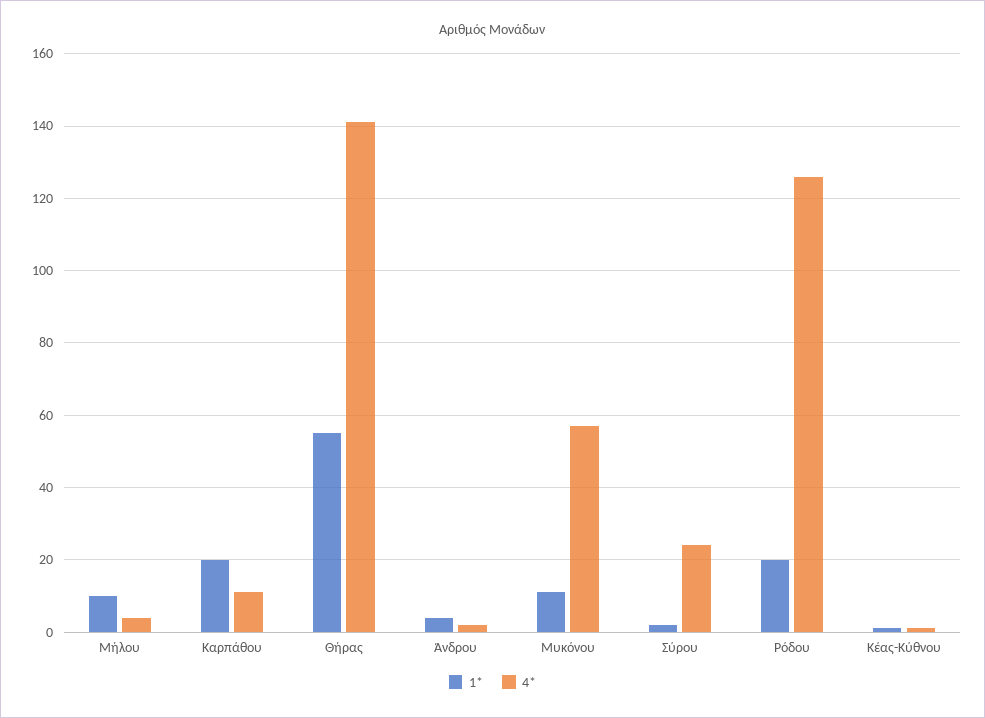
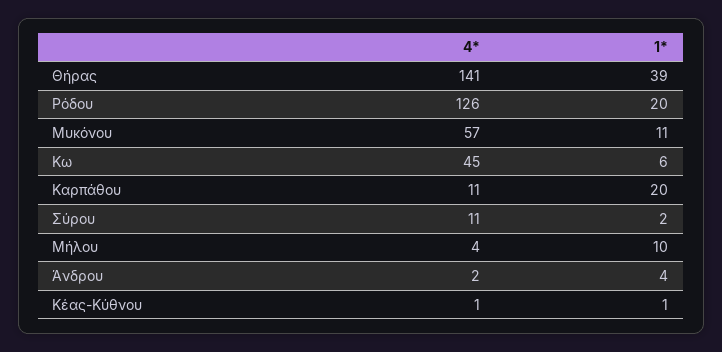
  {
    "1*": {
      "Μήλου": 10,
      "Καρπάθου": 20,
-     "Θήρας": 55,
+     "Θήρας": 39,
      "Άνδρου": 4,
      "Μυκόνου": 11,
      "Σύρου": 2,
      "Ρόδου": 20,
-     "Κέας-Κύθνου": 1
+     "Κέας-Κύθνου": 1,
+     "Κω": 6
    },
    "4*": {
      "Μήλου": 4,
      "Καρπάθου": 11,
      "Θήρας": 141,
      "Άνδρου": 2,
      "Μυκόνου": 57,
-     "Σύρου": 25,
+     "Σύρου": 11,
      "Ρόδου": 126,
-     "Κέας-Κύθνου": 1
+     "Κέας-Κύθνου": 1,
+     "Κω": 45
    }
  }

